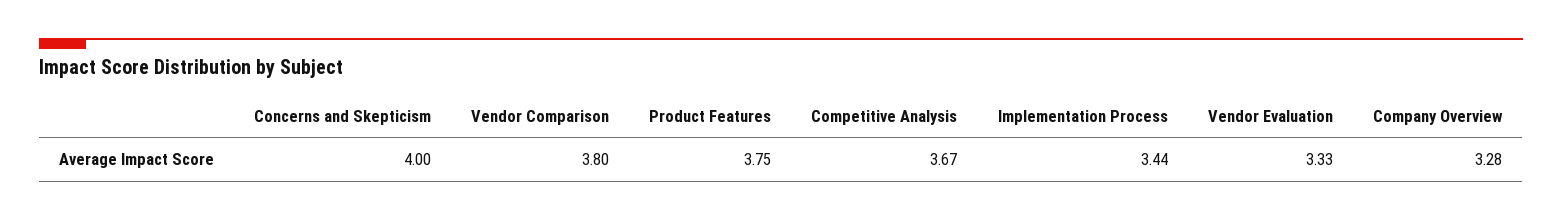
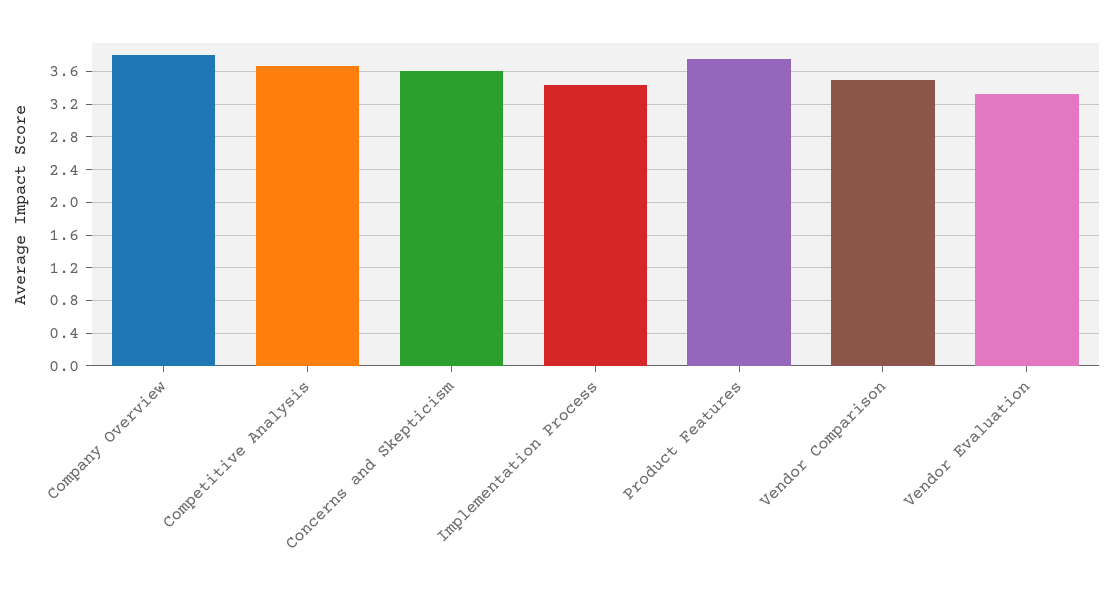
  {
-   "Concerns and Skepticism": 4,
+   "Concerns and Skepticism": 3.6,
-   "Vendor Comparison": 3.8,
+   "Vendor Comparison": 3.5,
    "Product Features": 3.75,
    "Competitive Analysis": 3.67,
    "Implementation Process": 3.44,
    "Vendor Evaluation": 3.33,
-   "Company Overview": 3.28
+   "Company Overview": 3.8
  }

